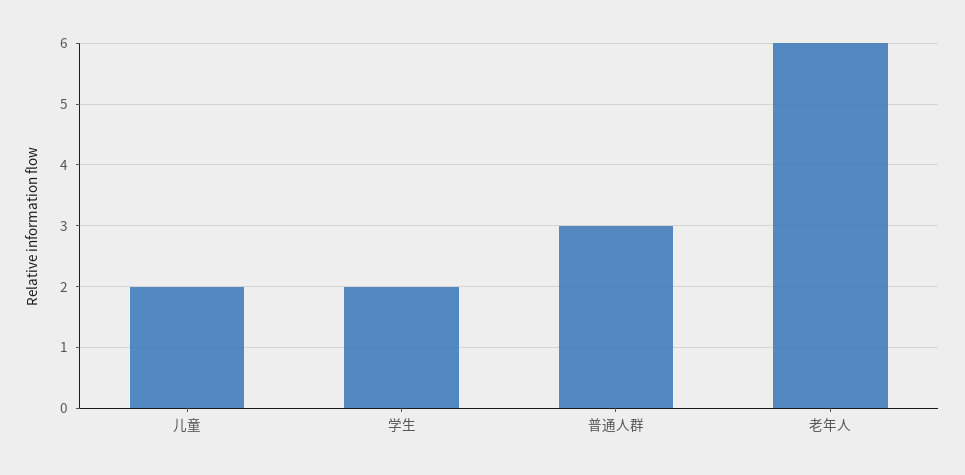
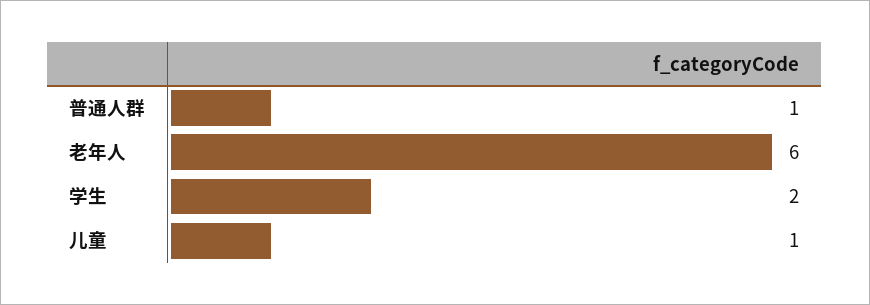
  {
-   "儿童": 2,
+   "儿童": 1,
    "学生": 2,
-   "普通人群": 3,
+   "普通人群": 1,
    "老年人": 6
  }

